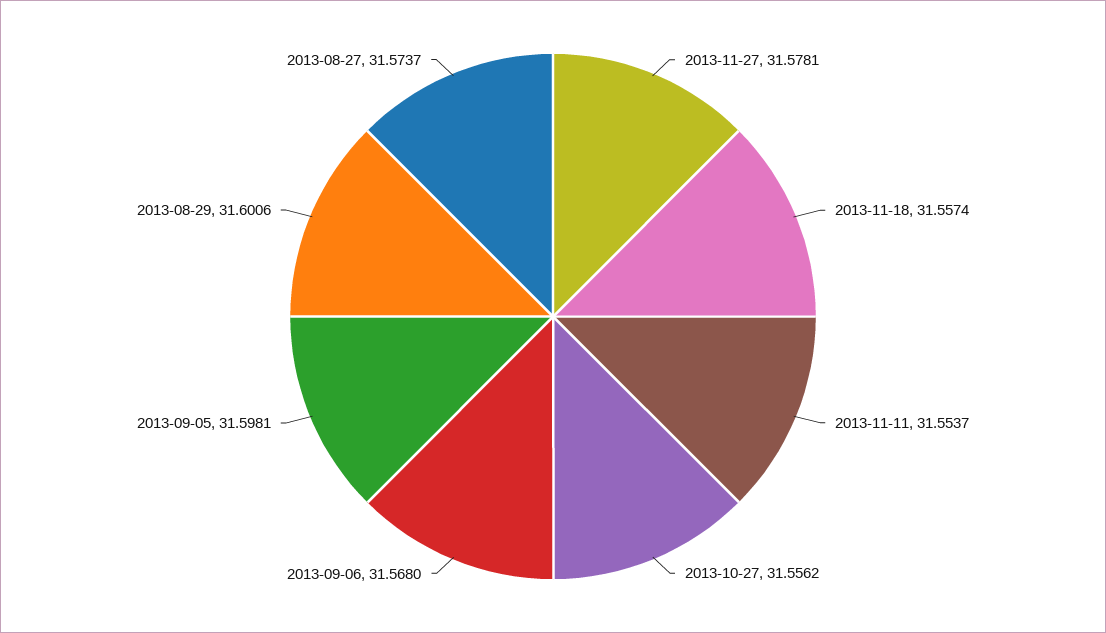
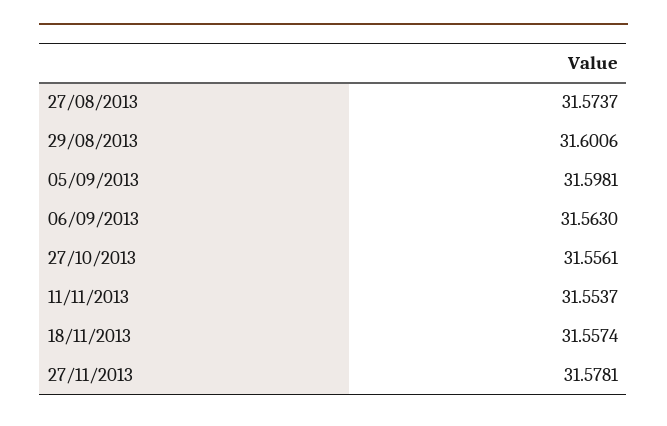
  {
    "2013-11-27": 31.5781,
    "2013-11-18": 31.5574,
    "2013-11-11": 31.5537,
-   "2013-10-27": 31.5562,
+   "2013-10-27": 31.5561,
-   "2013-09-06": 31.568,
+   "2013-09-06": 31.563,
    "2013-09-05": 31.5981,
    "2013-08-29": 31.6006,
    "2013-08-27": 31.5737
  }

